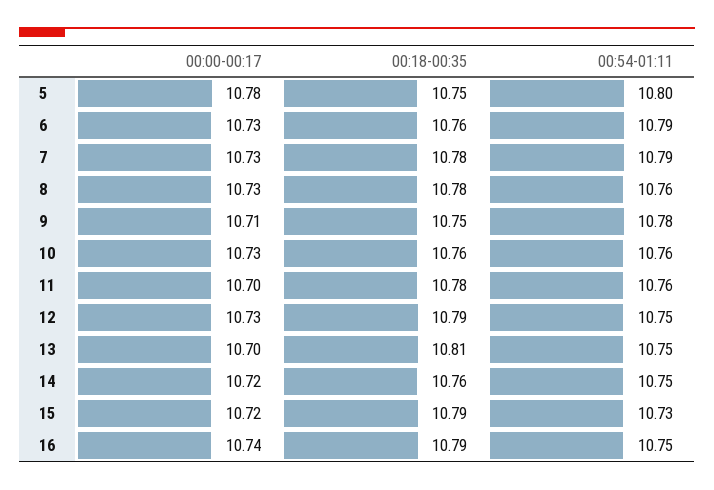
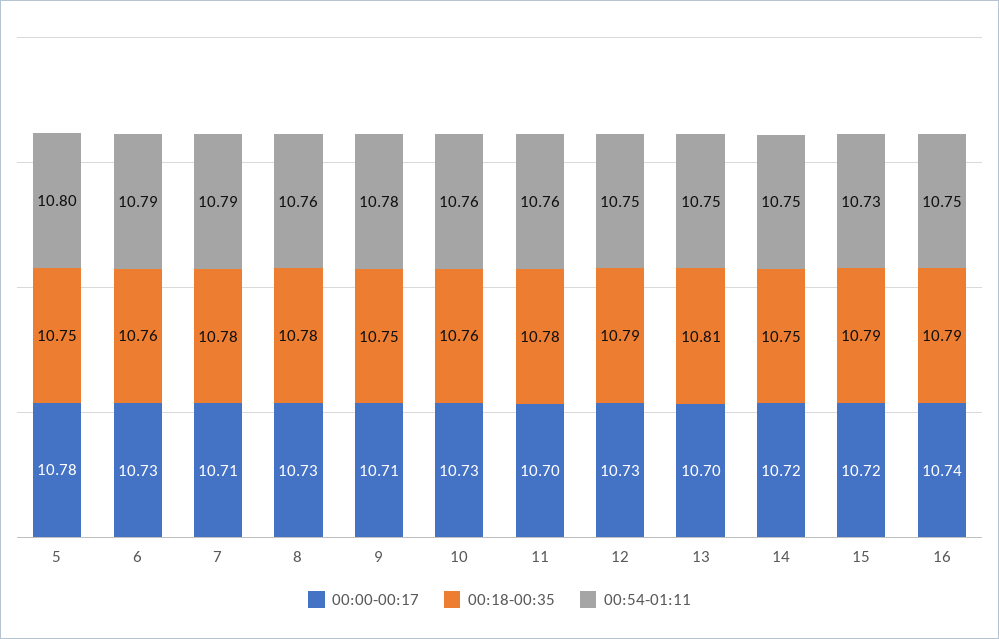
  {
    "00:00-00:17": {
      "5": 10.78,
      "6": 10.73,
-     "7": 10.73,
+     "7": 10.71,
      "8": 10.73,
      "9": 10.71,
      "10": 10.73,
      "11": 10.7,
      "12": 10.73,
      "13": 10.7,
      "14": 10.72,
      "15": 10.72,
      "16": 10.74
    },
    "00:18-00:35": {
      "5": 10.75,
      "6": 10.76,
      "7": 10.78,
      "8": 10.78,
      "9": 10.75,
      "10": 10.76,
      "11": 10.78,
      "12": 10.79,
      "13": 10.81,
-     "14": 10.76,
+     "14": 10.75,
      "15": 10.79,
      "16": 10.79
    },
    "00:54-01:11": {
      "5": 10.8,
      "6": 10.79,
      "7": 10.79,
      "8": 10.76,
      "9": 10.78,
      "10": 10.76,
      "11": 10.76,
      "12": 10.75,
      "13": 10.75,
      "14": 10.75,
      "15": 10.73,
      "16": 10.75
    }
  }

